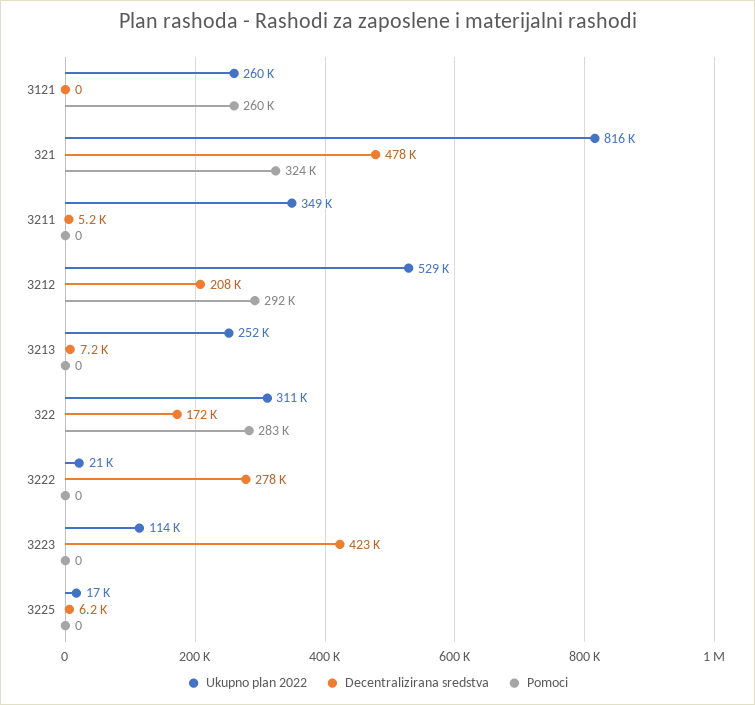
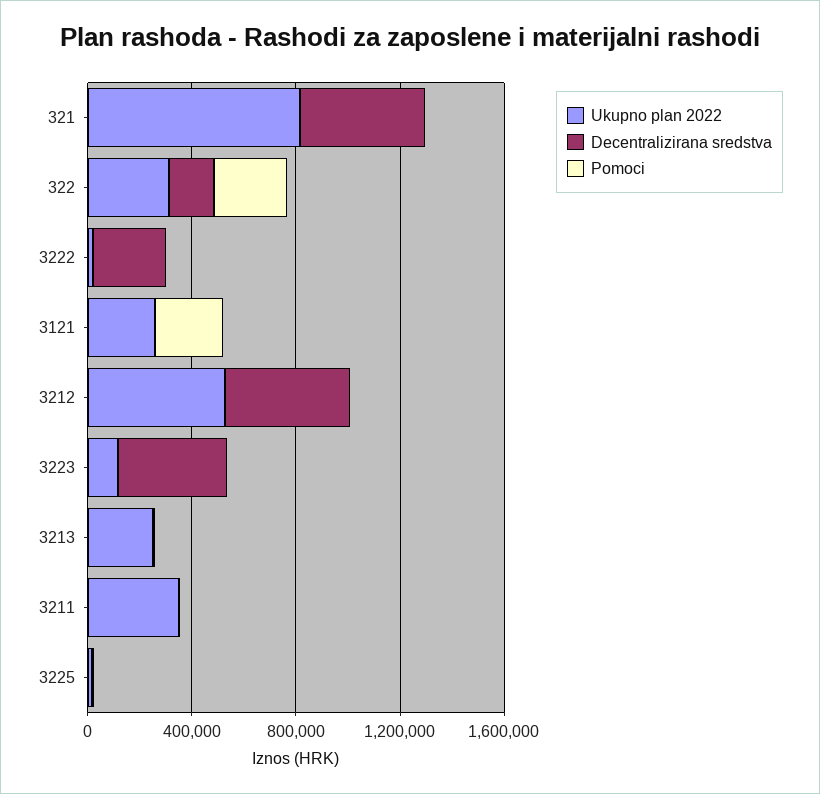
  {
    "Ukupno plan 2022": {
      "3121": 260000,
      "321": 816000,
      "3211": 349000,
      "3212": 529000,
      "3213": 252000,
      "322": 311000,
      "3222": 21000,
      "3223": 114000,
      "3225": 17000
    },
    "Decentralizirana sredstva": {
      "3121": 0,
      "321": 478000,
      "3211": 5200,
-     "3212": 208000,
+     "3212": 500000,
      "3213": 7200,
      "322": 172000,
      "3222": 278000,
      "3223": 423000,
      "3225": 6200
    },
    "Pomoci": {
      "3121": 260000,
-     "321": 324000,
+     "321": 0,
      "3211": 0,
-     "3212": 292000,
+     "3212": 0,
      "3213": 0,
      "322": 283000,
      "3222": 0,
      "3223": 0,
      "3225": 0
    }
  }

